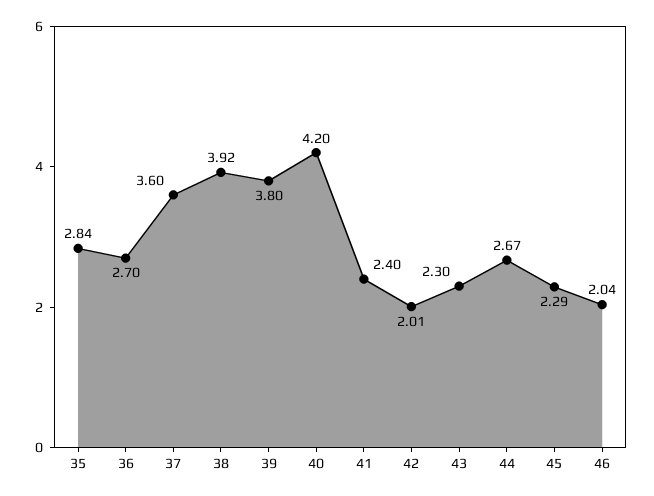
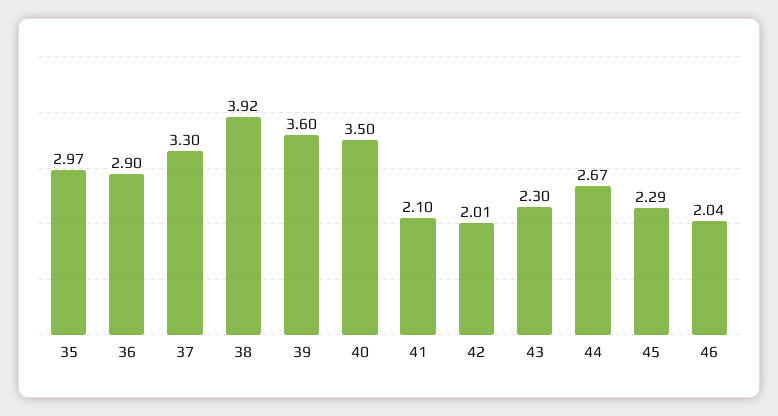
  {
-   "35": 2.84,
+   "35": 2.97,
-   "36": 2.7,
+   "36": 2.9,
-   "37": 3.6,
+   "37": 3.3,
    "38": 3.92,
-   "39": 3.8,
+   "39": 3.6,
-   "40": 4.2,
+   "40": 3.5,
-   "41": 2.4,
+   "41": 2.1,
    "42": 2.01,
    "43": 2.3,
    "44": 2.67,
    "45": 2.29,
    "46": 2.04
  }

